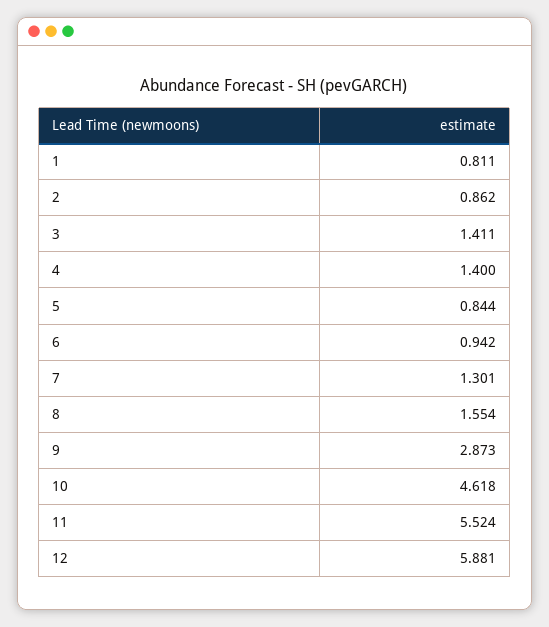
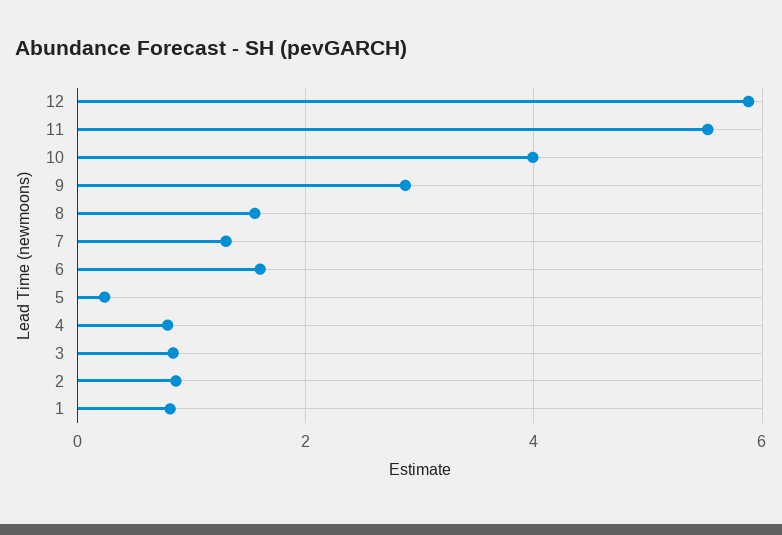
  {
    "1": 0.811,
    "2": 0.862,
-   "3": 1.411,
+   "3": 0.8,
-   "4": 1.4,
+   "4": 0.8,
-   "5": 0.844,
+   "5": 0.2,
-   "6": 0.942,
+   "6": 1.6,
    "7": 1.301,
    "8": 1.554,
    "9": 2.873,
-   "10": 4.618,
+   "10": 4,
    "11": 5.524,
    "12": 5.881
  }

